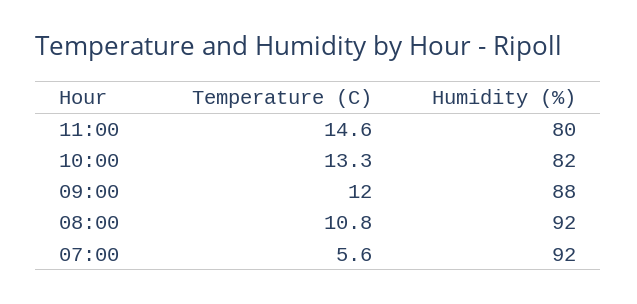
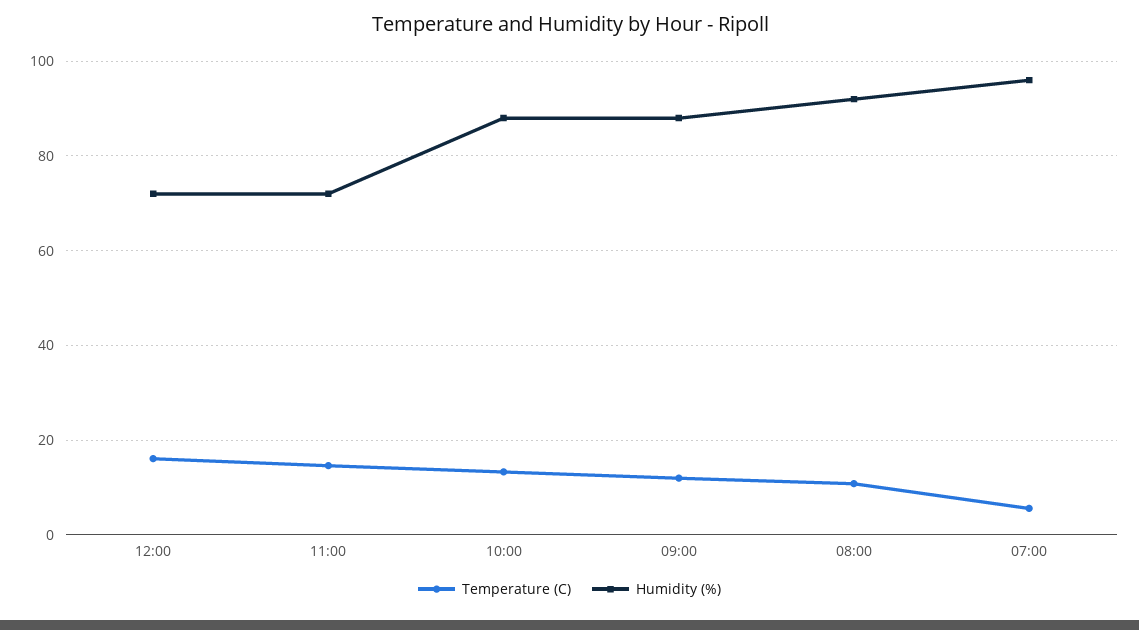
  {
    "Temperature (C)": {
      "11:00": 14.6,
      "10:00": 13.3,
      "09:00": 12,
      "08:00": 10.8,
-     "07:00": 5.6
+     "07:00": 5.6,
+     "12:00": 16
    },
    "Humidity (%)": {
-     "11:00": 80,
+     "11:00": 72,
-     "10:00": 82,
+     "10:00": 88,
      "09:00": 88,
      "08:00": 92,
-     "07:00": 92
+     "07:00": 96,
+     "12:00": 72
    }
  }

